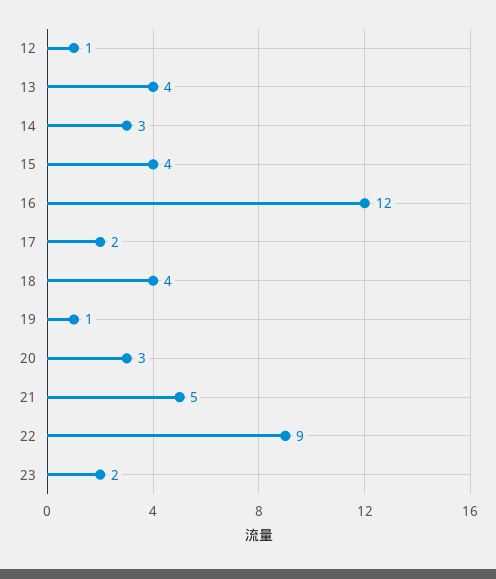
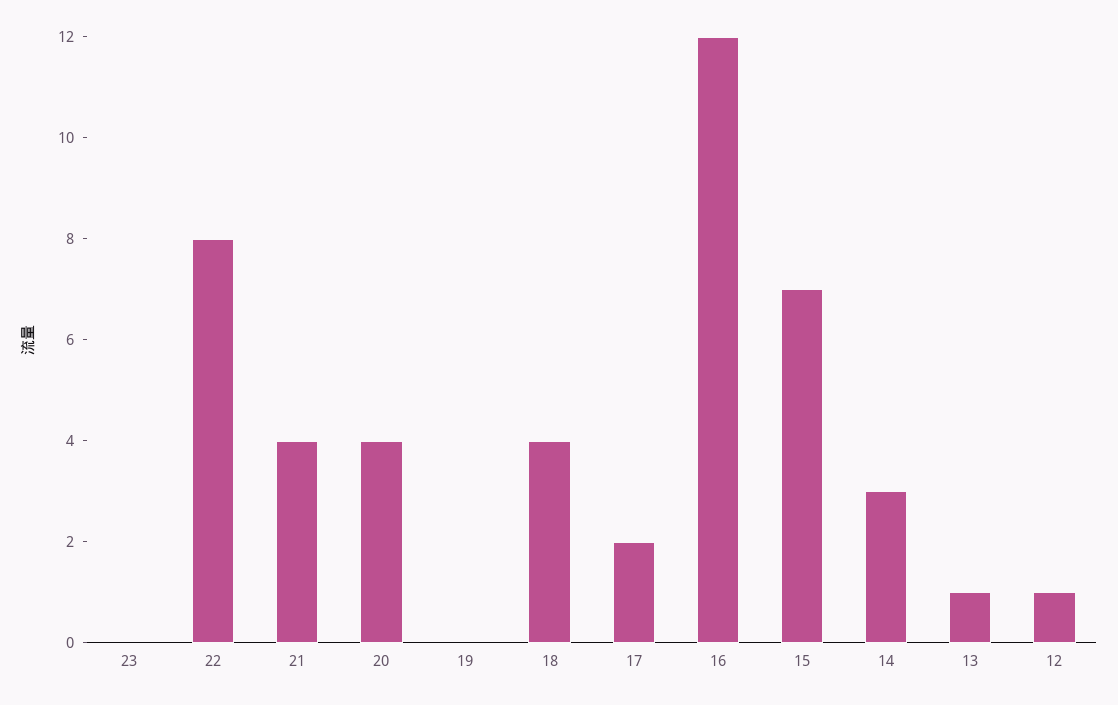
  {
    "12": 1,
-   "13": 4,
+   "13": 1,
    "14": 3,
-   "15": 4,
+   "15": 7,
    "16": 12,
    "17": 2,
    "18": 4,
-   "19": 1,
+   "19": 0,
-   "20": 3,
+   "20": 4,
-   "21": 5,
+   "21": 4,
-   "22": 9,
+   "22": 8,
-   "23": 2
+   "23": 0
  }

